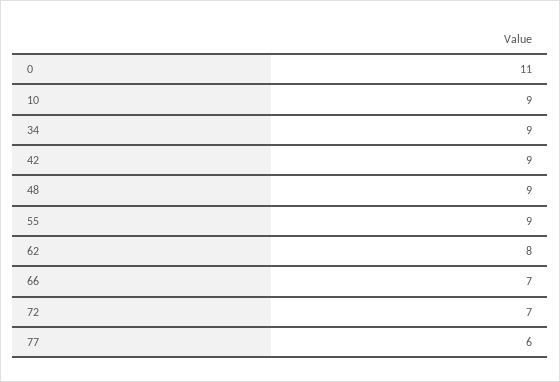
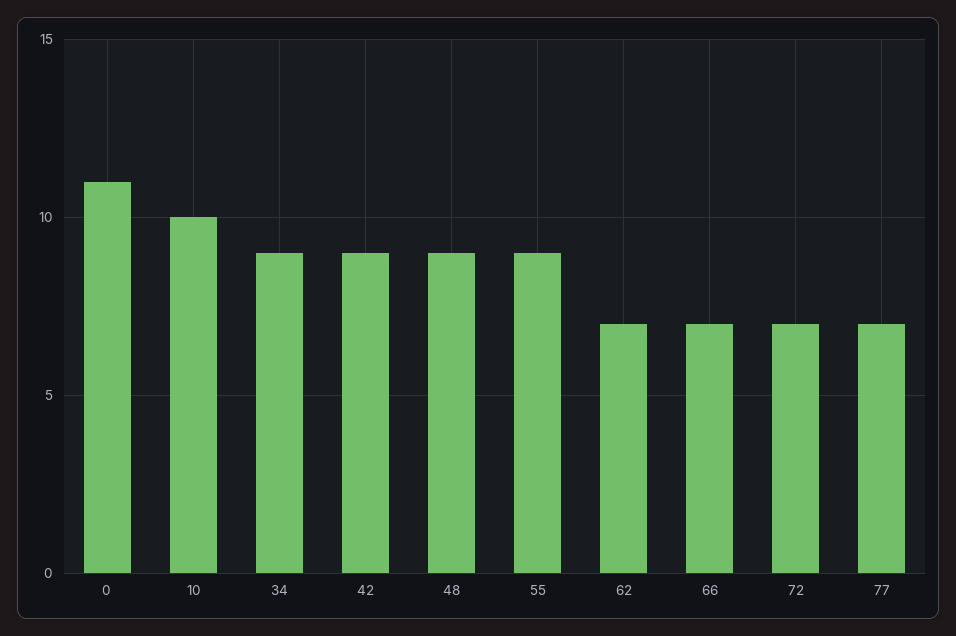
  {
    "0": 11,
-   "10": 9,
+   "10": 10,
    "34": 9,
    "42": 9,
    "48": 9,
    "55": 9,
-   "62": 8,
+   "62": 7,
    "66": 7,
    "72": 7,
-   "77": 6
+   "77": 7
  }

